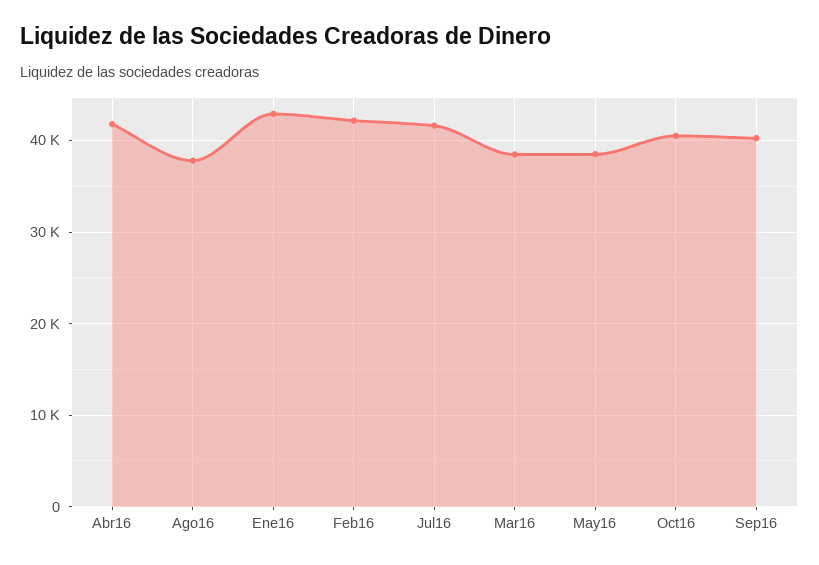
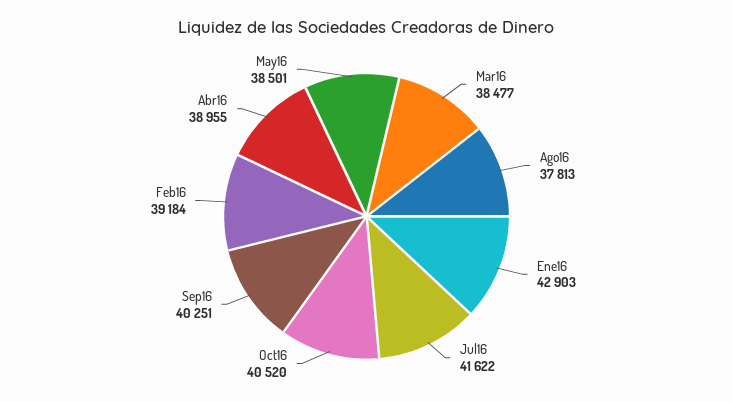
  {
-   "Abr16": 42000,
+   "Abr16": 38955,
    "Ago16": 37813,
    "Ene16": 42903,
-   "Feb16": 42000,
+   "Feb16": 39184,
    "Jul16": 41622,
    "Mar16": 38477,
    "May16": 38501,
    "Oct16": 40520,
    "Sep16": 40251
  }

